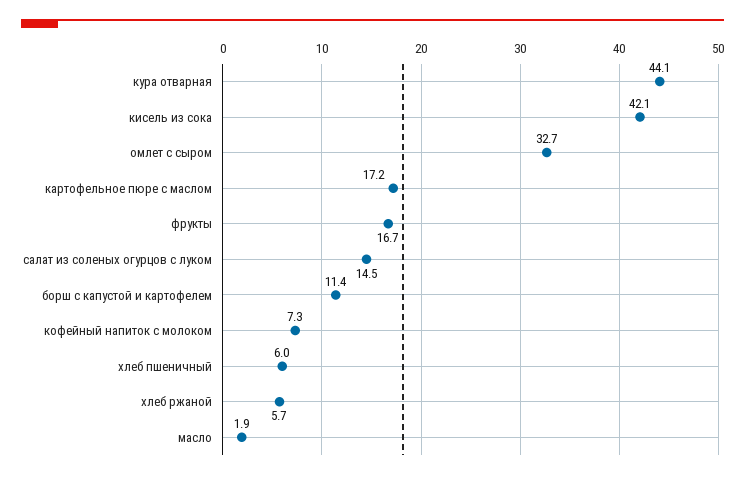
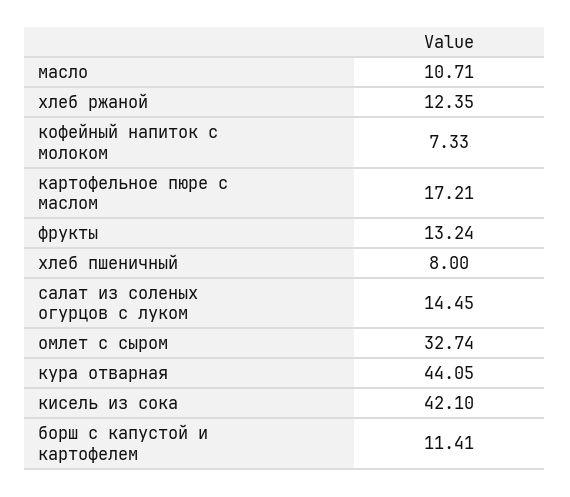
  {
    "кура отварная": 44.05,
    "кисель из сока": 42.1,
    "омлет с сыром": 32.74,
    "картофельное пюре с маслом": 17.21,
-   "фрукты": 16.7,
+   "фрукты": 13.24,
    "салат из соленых огурцов с луком": 14.45,
    "борш с капустой и картофелем": 11.41,
    "кофейный напиток с молоком": 7.33,
-   "хлеб пшеничный": 6,
+   "хлеб пшеничный": 8,
-   "хлеб ржаной": 5.7,
+   "хлеб ржаной": 12.35,
-   "масло": 1.9
+   "масло": 10.71
  }

